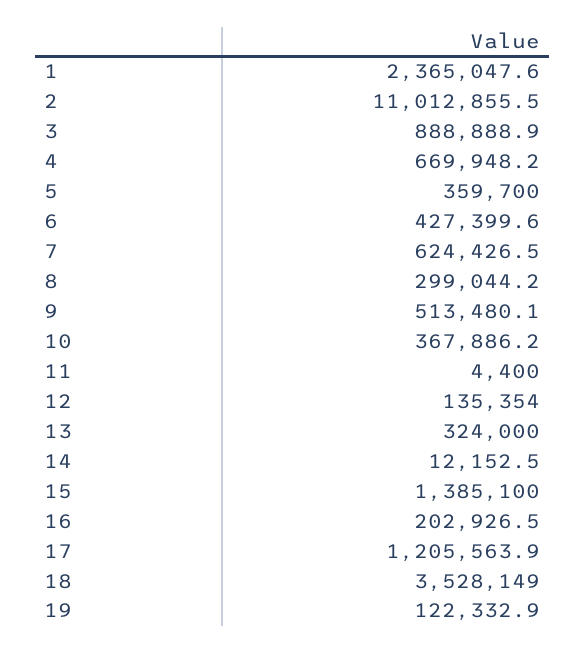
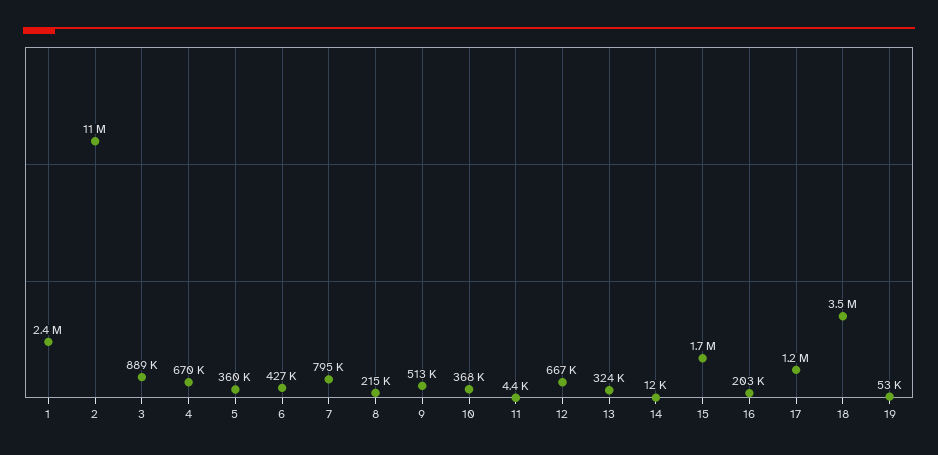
  {
    "1": 2365047.6,
    "2": 11012855.5,
    "3": 888888.9,
    "4": 669948.2,
    "5": 359700,
    "6": 427399.6,
-   "7": 624426.5,
+   "7": 795000,
-   "8": 299044.2,
+   "8": 215000,
    "9": 513480.1,
    "10": 367886.2,
    "11": 4400,
-   "12": 135354,
+   "12": 667000,
    "13": 324000,
    "14": 12152.5,
-   "15": 1385100,
+   "15": 1700000,
    "16": 202926.5,
    "17": 1205563.9,
    "18": 3528149,
-   "19": 122332.9
+   "19": 53000
  }

